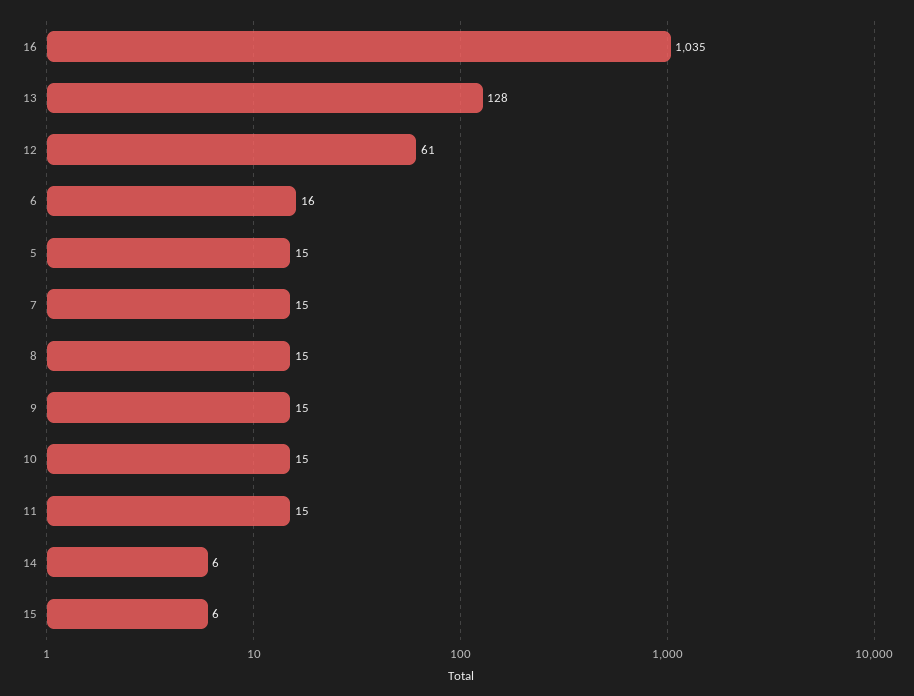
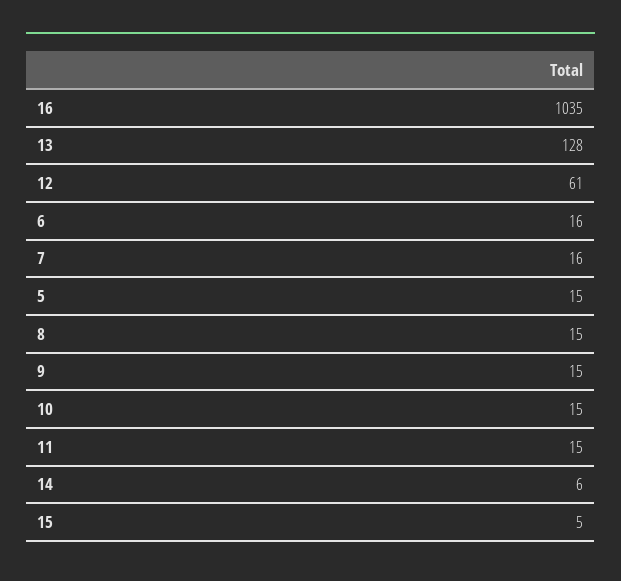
  {
    "16": 1035,
    "13": 128,
    "12": 61,
    "6": 16,
    "5": 15,
-   "7": 15,
+   "7": 16,
    "8": 15,
    "9": 15,
    "10": 15,
    "11": 15,
    "14": 6,
-   "15": 6
+   "15": 5
  }

